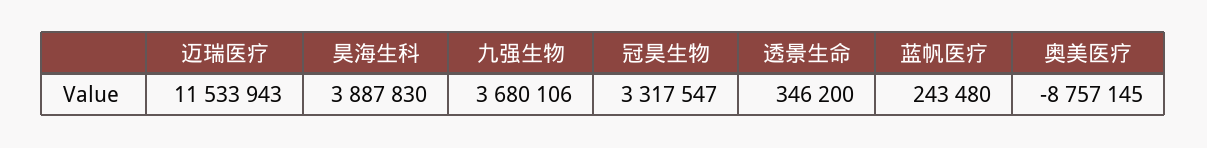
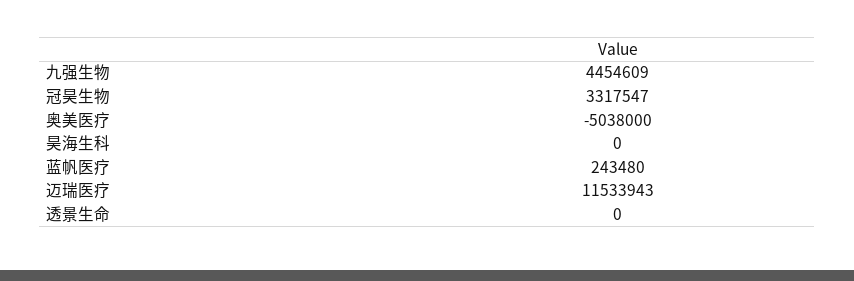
  {
    "迈瑞医疗": 11533943,
-   "昊海生科": 3887830,
+   "昊海生科": 0,
-   "九强生物": 3680106,
+   "九强生物": 4454609,
    "冠昊生物": 3317547,
-   "透景生命": 346200,
+   "透景生命": 0,
    "蓝帆医疗": 243480,
-   "奥美医疗": -8757145
+   "奥美医疗": -5038000
  }

